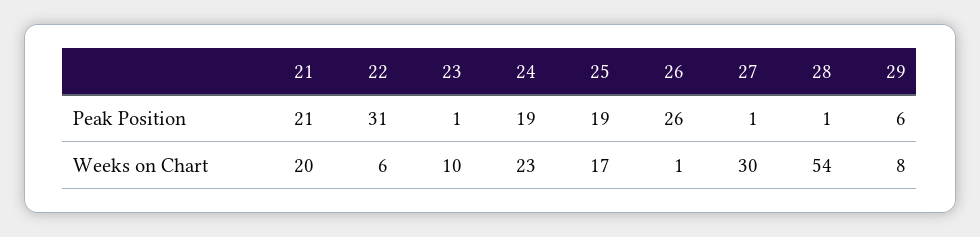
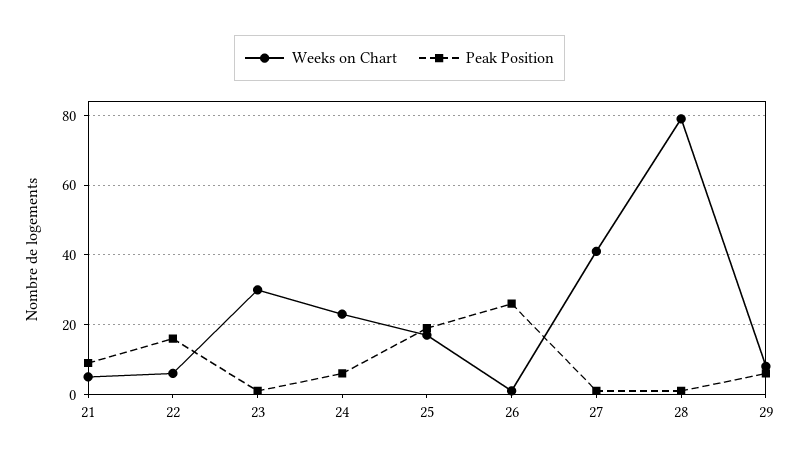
  {
    "Peak Position": {
-     "21": 21,
+     "21": 10,
-     "22": 31,
+     "22": 15,
      "23": 1,
-     "24": 19,
+     "24": 5,
      "25": 19,
      "26": 26,
      "27": 1,
      "28": 1,
      "29": 6
    },
    "Weeks on Chart": {
-     "21": 20,
+     "21": 5,
      "22": 6,
-     "23": 10,
+     "23": 30,
      "24": 23,
      "25": 17,
      "26": 1,
-     "27": 30,
+     "27": 40,
-     "28": 54,
+     "28": 80,
      "29": 8
    }
  }

